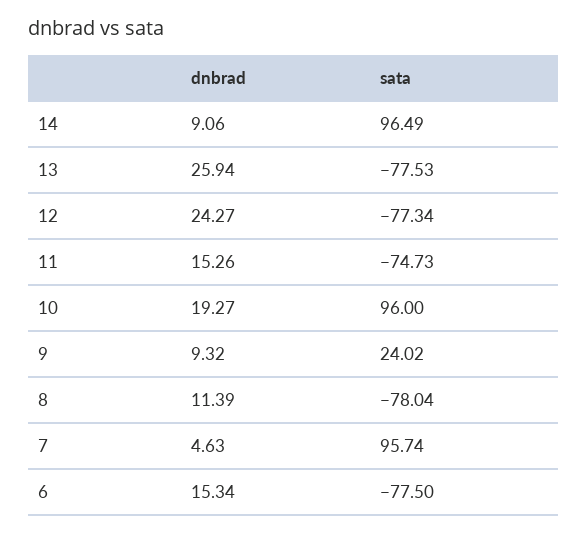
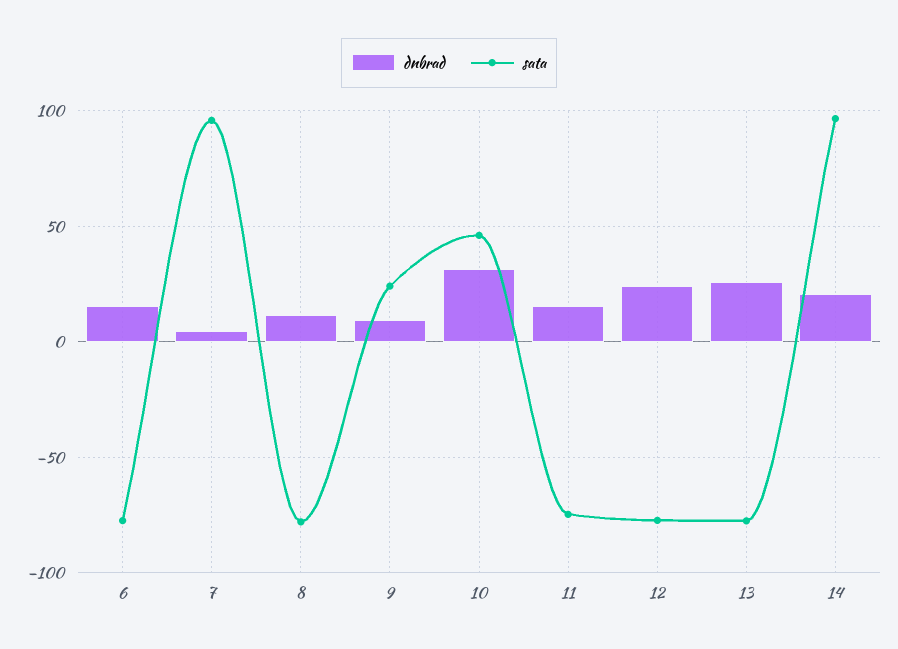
  {
    "dnbrad": {
-     "14": 9.06,
+     "14": 20,
      "13": 25.94,
      "12": 24.27,
      "11": 15.26,
-     "10": 19.27,
+     "10": 30,
      "9": 9.32,
      "8": 11.39,
      "7": 4.63,
      "6": 15.34
    },
    "sata": {
      "14": 96.49,
      "13": -77.53,
      "12": -77.34,
      "11": -74.73,
-     "10": 96,
+     "10": 45,
      "9": 24.02,
      "8": -78.04,
      "7": 95.74,
      "6": -77.5
    }
  }

